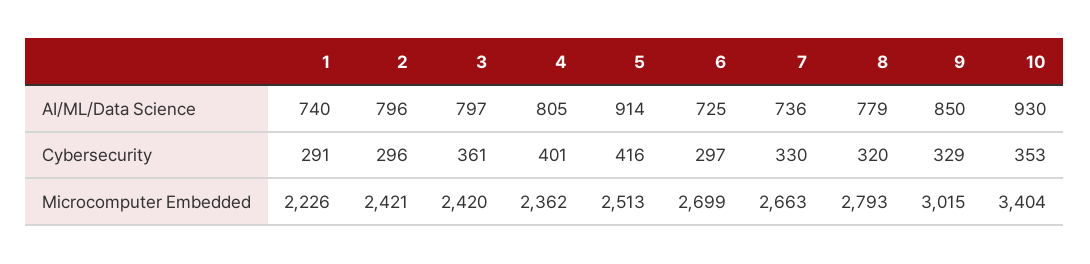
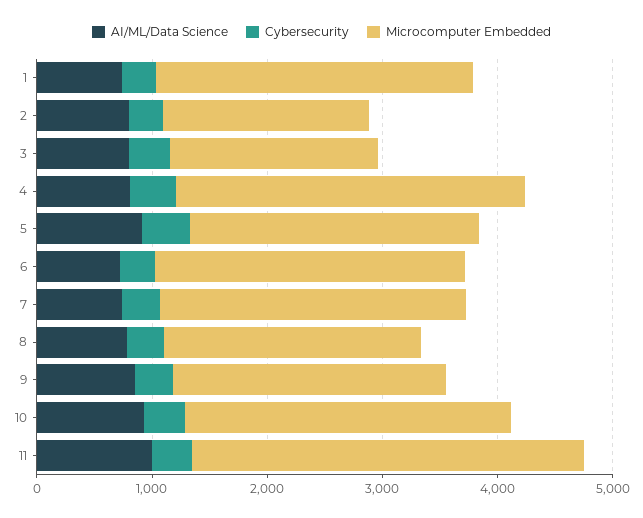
  {
    "AI/ML/Data Science": {
      "1": 740,
      "2": 796,
      "3": 797,
      "4": 805,
      "5": 914,
      "6": 725,
      "7": 736,
      "8": 779,
      "9": 850,
-     "10": 930
+     "10": 930,
+     "11": 1000
    },
    "Cybersecurity": {
      "1": 291,
      "2": 296,
      "3": 361,
      "4": 401,
      "5": 416,
      "6": 297,
      "7": 330,
      "8": 320,
      "9": 329,
-     "10": 353
+     "10": 353,
+     "11": 400
    },
    "Microcomputer Embedded": {
-     "1": 2226,
+     "1": 2800,
-     "2": 2421,
+     "2": 1800,
-     "3": 2420,
+     "3": 1800,
-     "4": 2362,
+     "4": 3000,
      "5": 2513,
      "6": 2699,
      "7": 2663,
-     "8": 2793,
+     "8": 2200,
-     "9": 3015,
+     "9": 2400,
-     "10": 3404
+     "10": 2800,
+     "11": 3400
    }
  }

